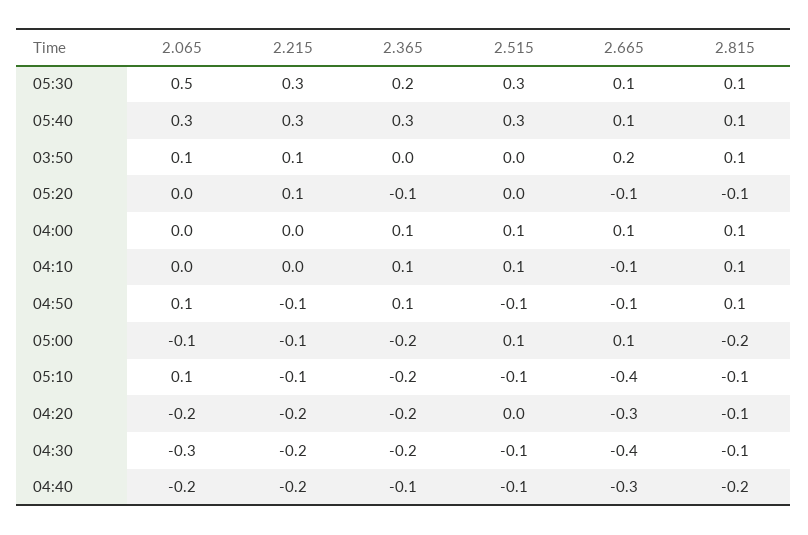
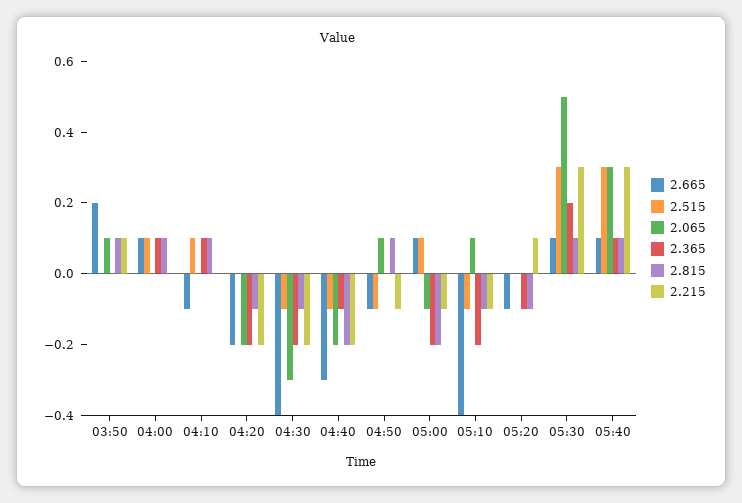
  {
    "2.065": {
      "05:30": 0.5,
      "05:40": 0.3,
      "03:50": 0.1,
      "05:20": 0,
      "04:00": 0,
      "04:10": 0,
      "04:50": 0.1,
      "05:00": -0.1,
      "05:10": 0.1,
      "04:20": -0.2,
      "04:30": -0.3,
      "04:40": -0.2
    },
    "2.215": {
      "05:30": 0.3,
      "05:40": 0.3,
      "03:50": 0.1,
      "05:20": 0.1,
      "04:00": 0,
      "04:10": 0,
      "04:50": -0.1,
      "05:00": -0.1,
      "05:10": -0.1,
      "04:20": -0.2,
      "04:30": -0.2,
      "04:40": -0.2
    },
    "2.365": {
      "05:30": 0.2,
-     "05:40": 0.3,
+     "05:40": 0.1,
      "03:50": 0,
      "05:20": -0.1,
      "04:00": 0.1,
      "04:10": 0.1,
-     "04:50": 0.1,
+     "04:50": 0,
      "05:00": -0.2,
      "05:10": -0.2,
      "04:20": -0.2,
      "04:30": -0.2,
      "04:40": -0.1
    },
    "2.515": {
      "05:30": 0.3,
      "05:40": 0.3,
      "03:50": 0,
      "05:20": 0,
      "04:00": 0.1,
      "04:10": 0.1,
      "04:50": -0.1,
      "05:00": 0.1,
      "05:10": -0.1,
      "04:20": 0,
      "04:30": -0.1,
      "04:40": -0.1
    },
    "2.665": {
      "05:30": 0.1,
      "05:40": 0.1,
      "03:50": 0.2,
      "05:20": -0.1,
      "04:00": 0.1,
      "04:10": -0.1,
      "04:50": -0.1,
      "05:00": 0.1,
      "05:10": -0.4,
-     "04:20": -0.3,
+     "04:20": -0.2,
      "04:30": -0.4,
      "04:40": -0.3
    },
    "2.815": {
      "05:30": 0.1,
      "05:40": 0.1,
      "03:50": 0.1,
      "05:20": -0.1,
      "04:00": 0.1,
      "04:10": 0.1,
      "04:50": 0.1,
      "05:00": -0.2,
      "05:10": -0.1,
      "04:20": -0.1,
      "04:30": -0.1,
      "04:40": -0.2
    }
  }

